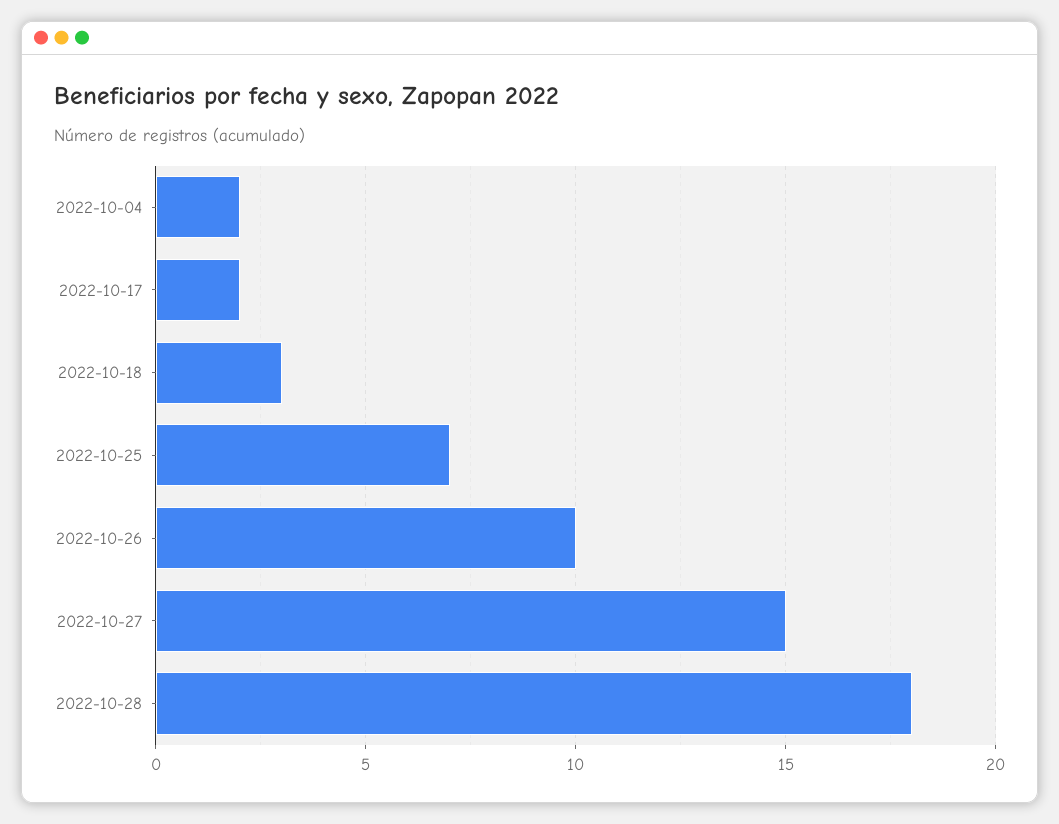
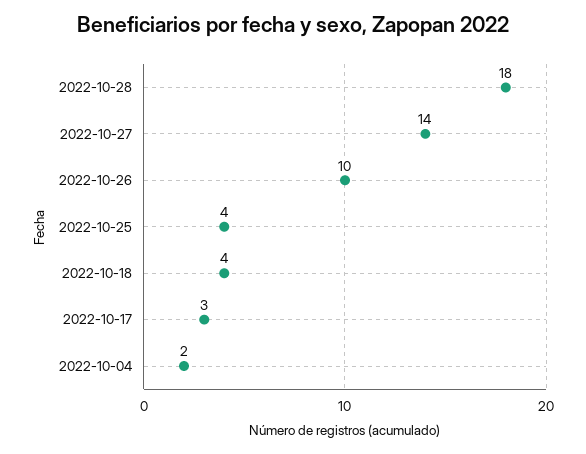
  {
    "2022-10-04": 2,
-   "2022-10-17": 2,
+   "2022-10-17": 3,
-   "2022-10-18": 3,
+   "2022-10-18": 4,
-   "2022-10-25": 7,
+   "2022-10-25": 4,
    "2022-10-26": 10,
-   "2022-10-27": 15,
+   "2022-10-27": 14,
    "2022-10-28": 18
  }

